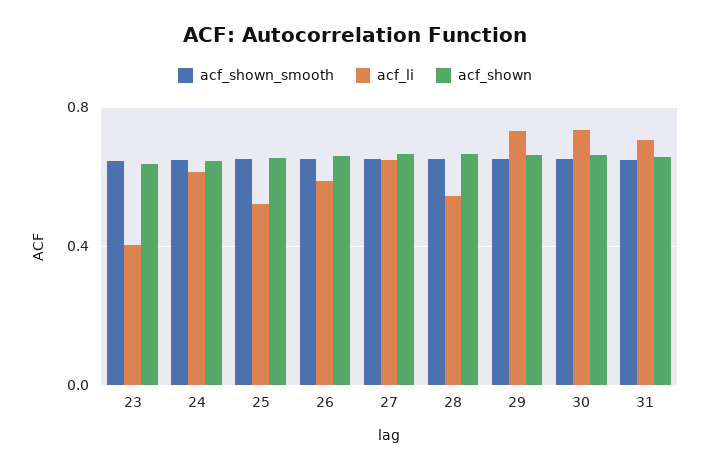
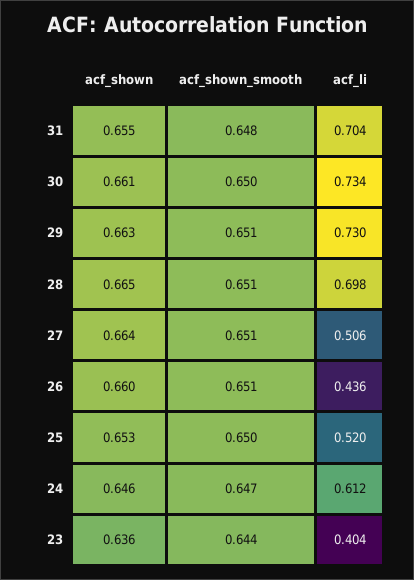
  {
    "acf_shown_smooth": {
      "23": 0.644,
      "24": 0.647,
      "25": 0.65,
      "26": 0.651,
      "27": 0.651,
      "28": 0.651,
      "29": 0.651,
      "30": 0.65,
      "31": 0.648
    },
    "acf_li": {
      "23": 0.404,
      "24": 0.612,
      "25": 0.52,
-     "26": 0.6,
+     "26": 0.436,
-     "27": 0.65,
+     "27": 0.506,
-     "28": 0.55,
+     "28": 0.698,
      "29": 0.73,
      "30": 0.734,
      "31": 0.704
    },
    "acf_shown": {
      "23": 0.636,
      "24": 0.646,
      "25": 0.653,
      "26": 0.66,
      "27": 0.664,
      "28": 0.665,
      "29": 0.663,
      "30": 0.661,
      "31": 0.655
    }
  }

